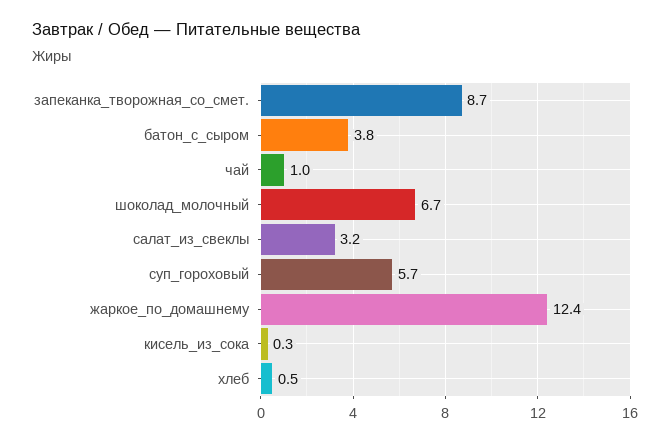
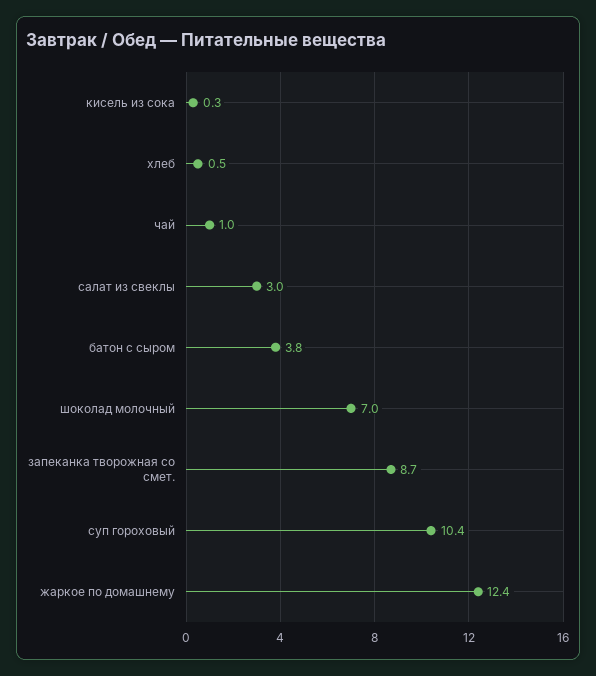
  {
    "запеканка_творожная_со_смет.": 8.7,
    "батон_с_сыром": 3.8,
    "чай": 1,
-   "шоколад_молочный": 6.7,
+   "шоколад_молочный": 7,
-   "салат_из_свеклы": 3.2,
+   "салат_из_свеклы": 3,
-   "суп_гороховый": 5.7,
+   "суп_гороховый": 10.4,
    "жаркое_по_домашнему": 12.4,
    "кисель_из_сока": 0.3,
    "хлеб": 0.5
  }

